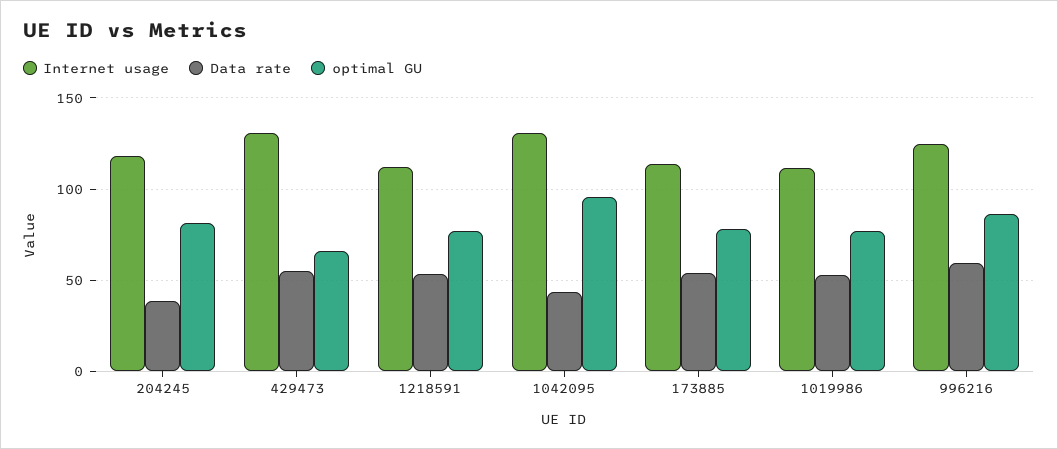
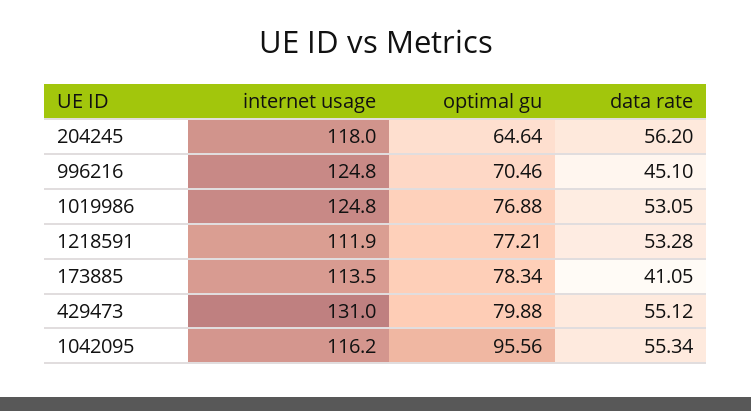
  {
    "Internet usage": {
      "204245": 118,
      "429473": 131,
      "1218591": 111.9,
-     "1042095": 130,
+     "1042095": 116.2,
      "173885": 113.5,
-     "1019986": 110,
+     "1019986": 124.8,
      "996216": 124.8
    },
    "Data rate": {
-     "204245": 40,
+     "204245": 56.2,
      "429473": 55.12,
      "1218591": 53.28,
-     "1042095": 45,
+     "1042095": 55.34,
-     "173885": 55,
+     "173885": 41.05,
      "1019986": 53.05,
-     "996216": 60
+     "996216": 45.1
    },
    "optimal GU": {
-     "204245": 80,
+     "204245": 64.64,
-     "429473": 65,
+     "429473": 79.88,
      "1218591": 77.21,
      "1042095": 95.56,
      "173885": 78.34,
      "1019986": 76.88,
-     "996216": 85
+     "996216": 70.46
    }
  }

